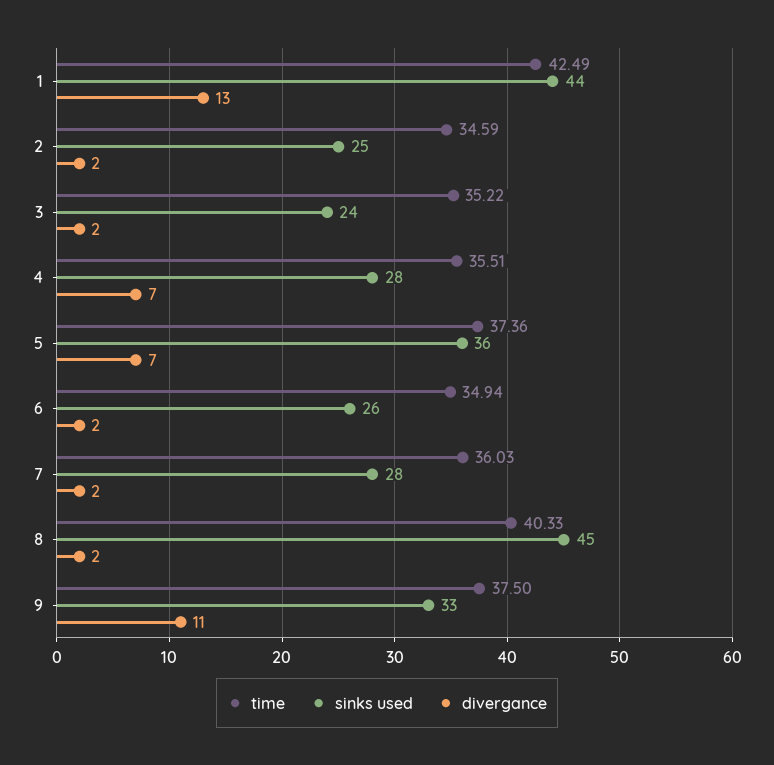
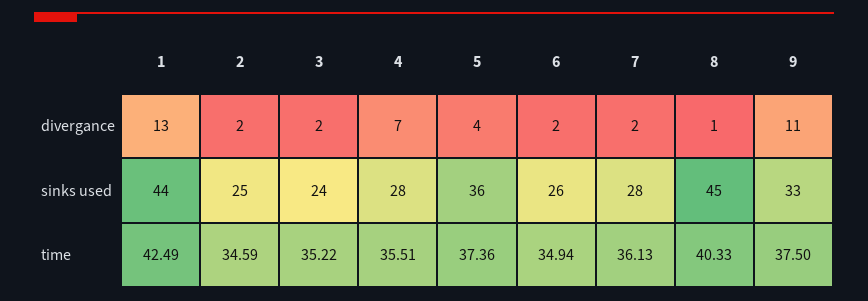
  {
    "time": {
      "1": 42.49,
      "2": 34.59,
      "3": 35.22,
      "4": 35.51,
      "5": 37.36,
      "6": 34.94,
-     "7": 36.03,
+     "7": 36.13,
      "8": 40.33,
      "9": 37.5
    },
    "sinks used": {
      "1": 44,
      "2": 25,
      "3": 24,
      "4": 28,
      "5": 36,
      "6": 26,
      "7": 28,
      "8": 45,
      "9": 33
    },
    "divergance": {
      "1": 13,
      "2": 2,
      "3": 2,
      "4": 7,
-     "5": 7,
+     "5": 4,
      "6": 2,
      "7": 2,
-     "8": 2,
+     "8": 1,
      "9": 11
    }
  }

